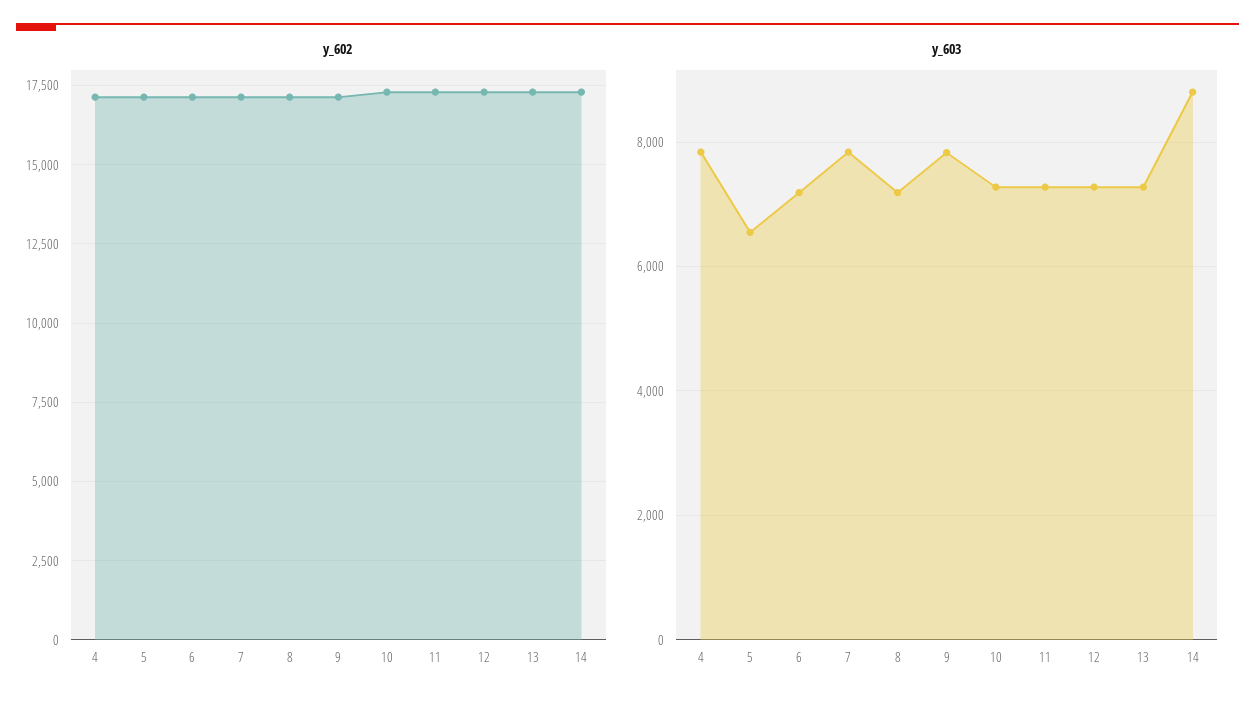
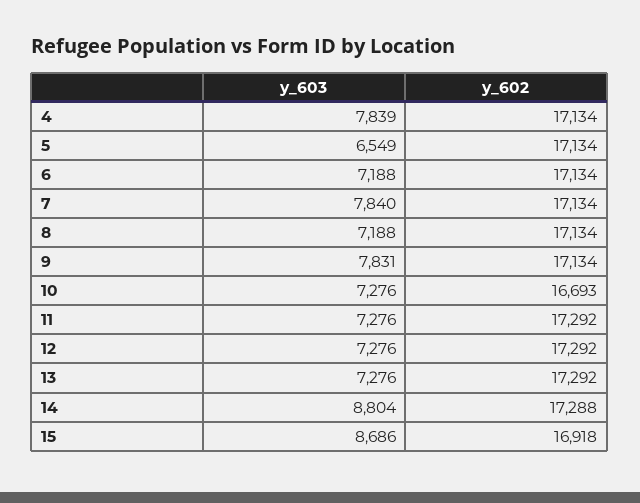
  {
    "y_602": {
      "4": 17134,
      "5": 17134,
      "6": 17134,
      "7": 17134,
      "8": 17134,
      "9": 17134,
-     "10": 17250,
+     "10": 16693,
      "11": 17292,
      "12": 17292,
      "13": 17292,
-     "14": 17288
+     "14": 17288,
+     "15": 16918
    },
    "y_603": {
      "4": 7839,
      "5": 6549,
      "6": 7188,
      "7": 7840,
      "8": 7188,
      "9": 7831,
      "10": 7276,
      "11": 7276,
      "12": 7276,
      "13": 7276,
-     "14": 8804
+     "14": 8804,
+     "15": 8686
    }
  }

